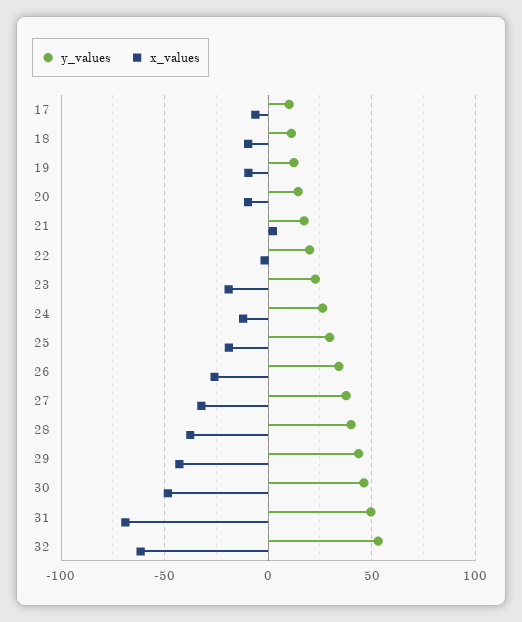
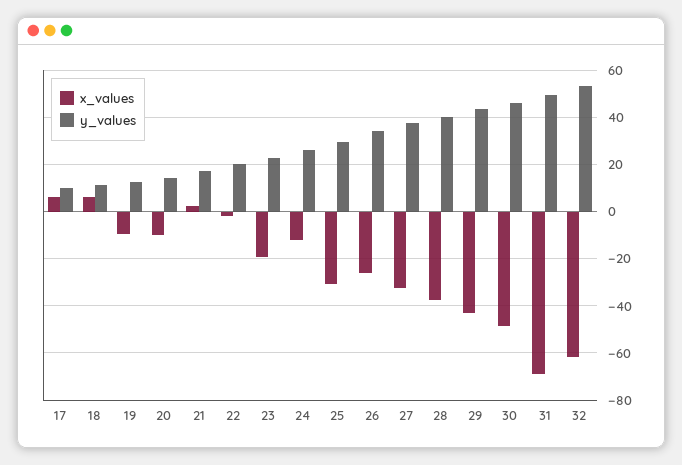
  {
    "y_values": {
      "17": 10,
      "18": 10,
      "19": 15,
      "20": 15,
      "21": 15,
      "22": 20,
      "23": 25,
      "24": 25,
      "25": 30,
      "26": 35,
      "27": 40,
      "28": 40,
      "29": 45,
      "30": 45,
      "31": 50,
      "32": 55
    },
    "x_values": {
-     "17": -5,
+     "17": 5,
-     "18": -10,
+     "18": 5,
      "19": -10,
      "20": -10,
      "21": 0,
      "22": 0,
      "23": -20,
      "24": -10,
-     "25": -20,
+     "25": -30,
      "26": -25,
      "27": -30,
      "28": -40,
      "29": -45,
      "30": -50,
      "31": -70,
      "32": -60
    }
  }

